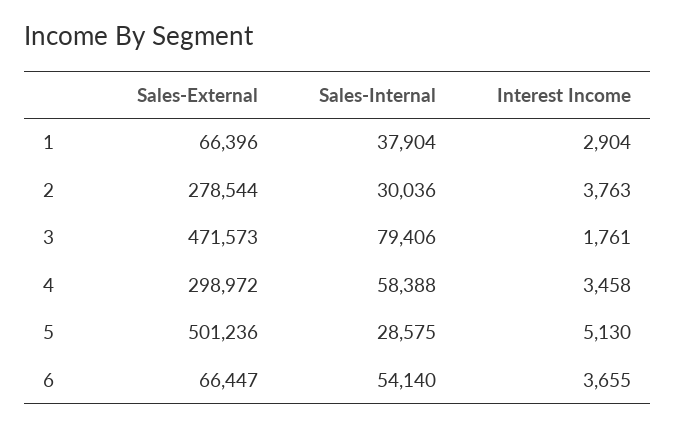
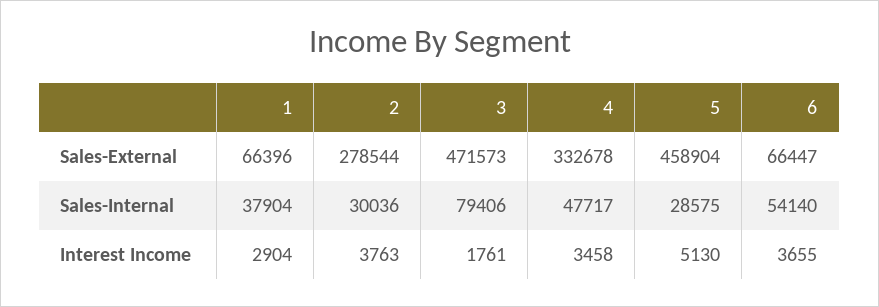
  {
    "Sales-External": {
      "1": 66396,
      "2": 278544,
      "3": 471573,
-     "4": 298972,
+     "4": 332678,
-     "5": 501236,
+     "5": 458904,
      "6": 66447
    },
    "Sales-Internal": {
      "1": 37904,
      "2": 30036,
      "3": 79406,
-     "4": 58388,
+     "4": 47717,
      "5": 28575,
      "6": 54140
    },
    "Interest Income": {
      "1": 2904,
      "2": 3763,
      "3": 1761,
      "4": 3458,
      "5": 5130,
      "6": 3655
    }
  }

